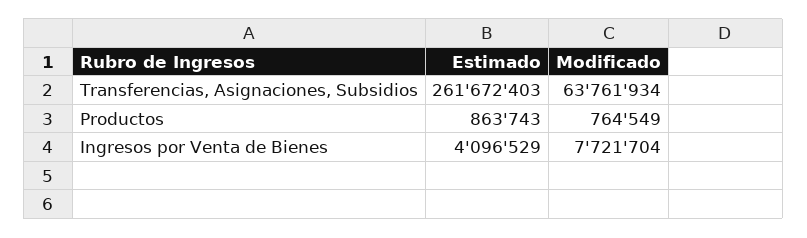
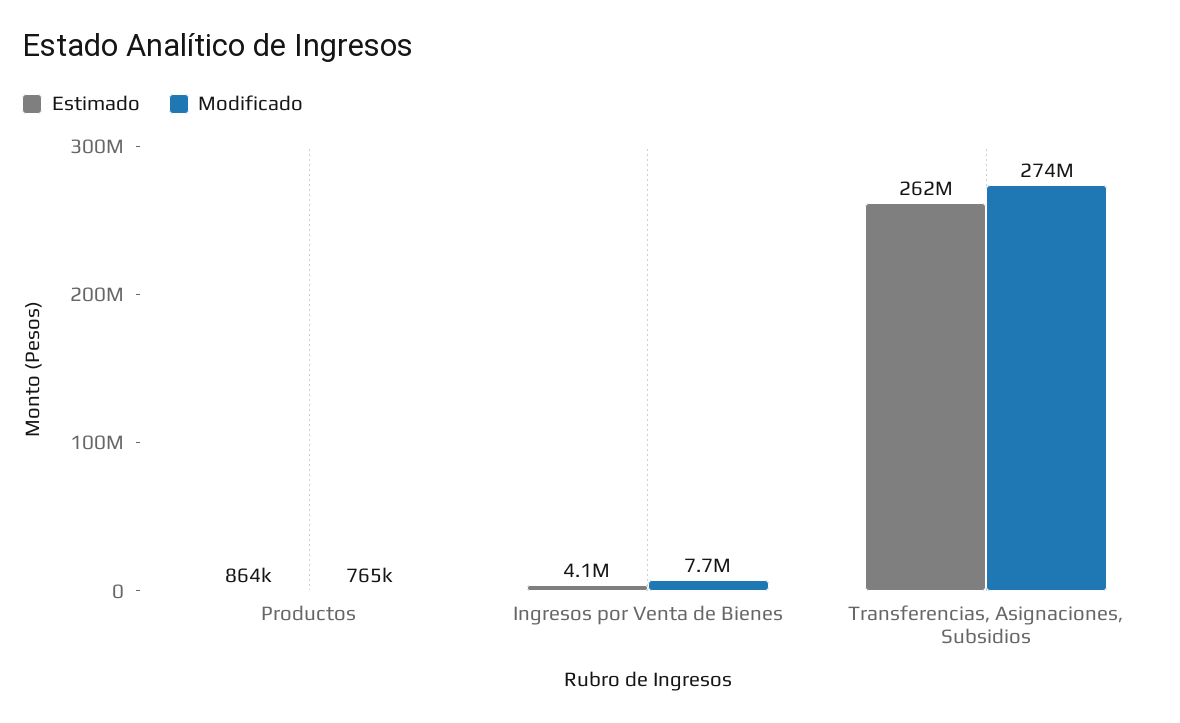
  {
    "Estimado": {
      "Transferencias, Asignaciones, Subsidios": 261672403,
      "Productos": 863743,
      "Ingresos por Venta de Bienes": 4096529
    },
    "Modificado": {
-     "Transferencias, Asignaciones, Subsidios": 63761934,
+     "Transferencias, Asignaciones, Subsidios": 274000000,
      "Productos": 764549,
      "Ingresos por Venta de Bienes": 7721704
    }
  }

